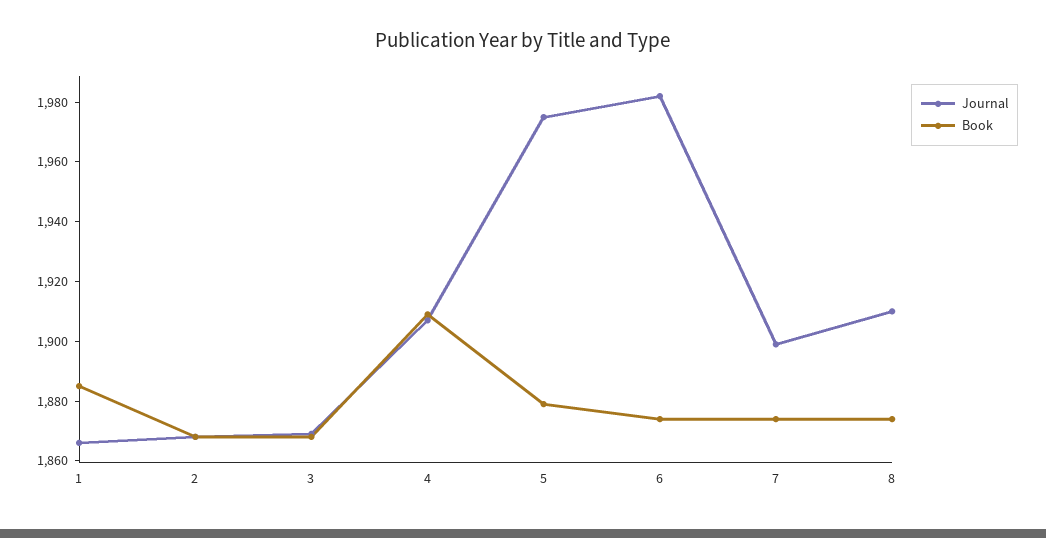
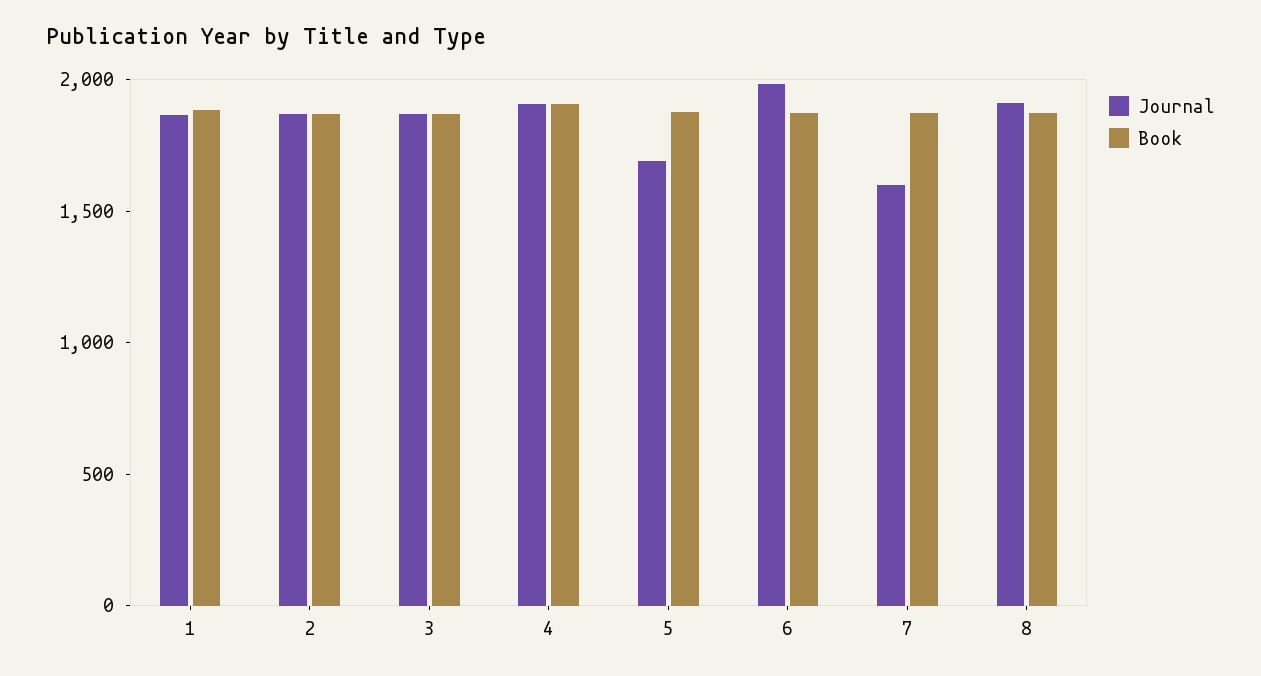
  {
    "Journal": {
      "1": 1865,
      "2": 1870,
      "3": 1870,
      "4": 1905,
-     "5": 1975,
+     "5": 1700,
      "6": 1980,
-     "7": 1900,
+     "7": 1600,
      "8": 1910
    },
    "Book": {
      "1": 1885,
      "2": 1870,
      "3": 1870,
      "4": 1910,
      "5": 1880,
      "6": 1875,
      "7": 1875,
      "8": 1875
    }
  }

